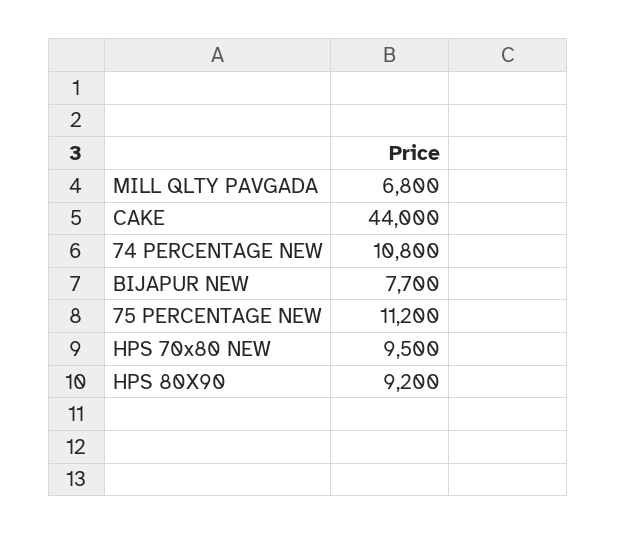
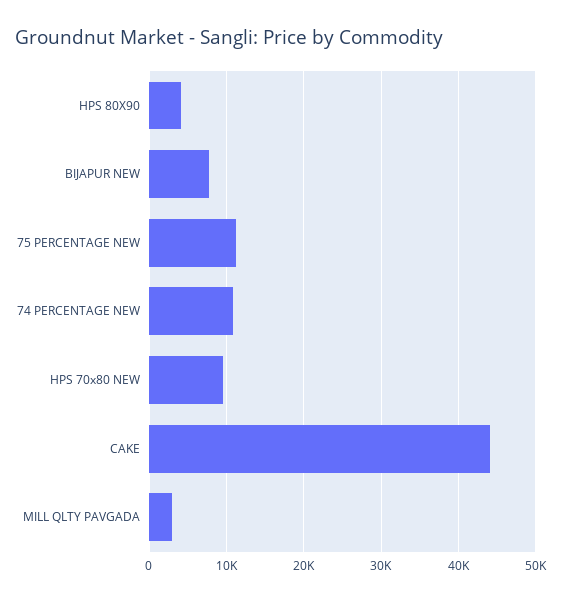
  {
-   "MILL QLTY PAVGADA": 6800,
+   "MILL QLTY PAVGADA": 3000,
    "CAKE": 44000,
    "74 PERCENTAGE NEW": 10800,
    "BIJAPUR NEW": 7700,
    "75 PERCENTAGE NEW": 11200,
    "HPS 70x80 NEW": 9500,
-   "HPS 80X90": 9200
+   "HPS 80X90": 4000
  }

